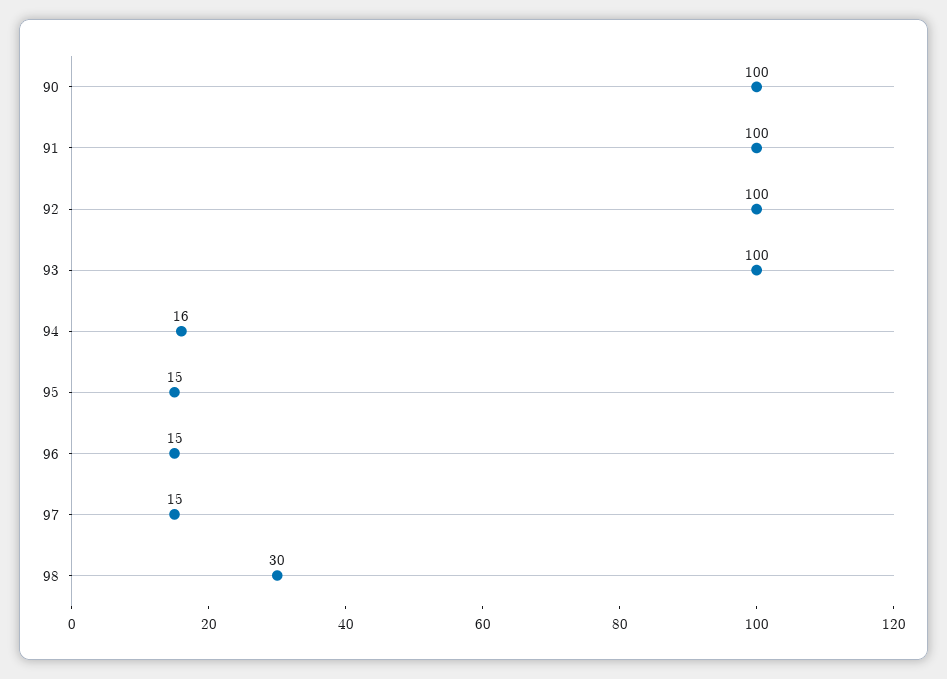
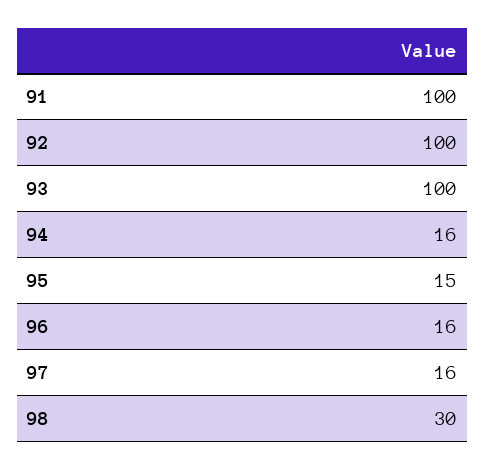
  {
-   "90": 100,
    "91": 100,
    "92": 100,
    "93": 100,
    "94": 16,
    "95": 15,
-   "96": 15,
+   "96": 16,
-   "97": 15,
+   "97": 16,
    "98": 30
  }

